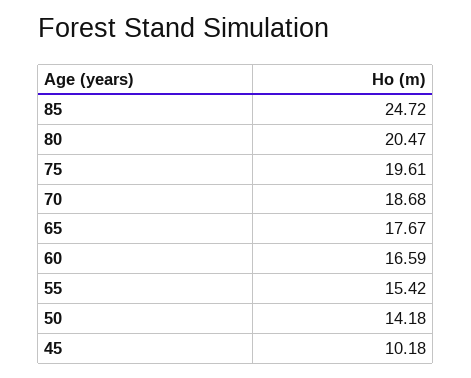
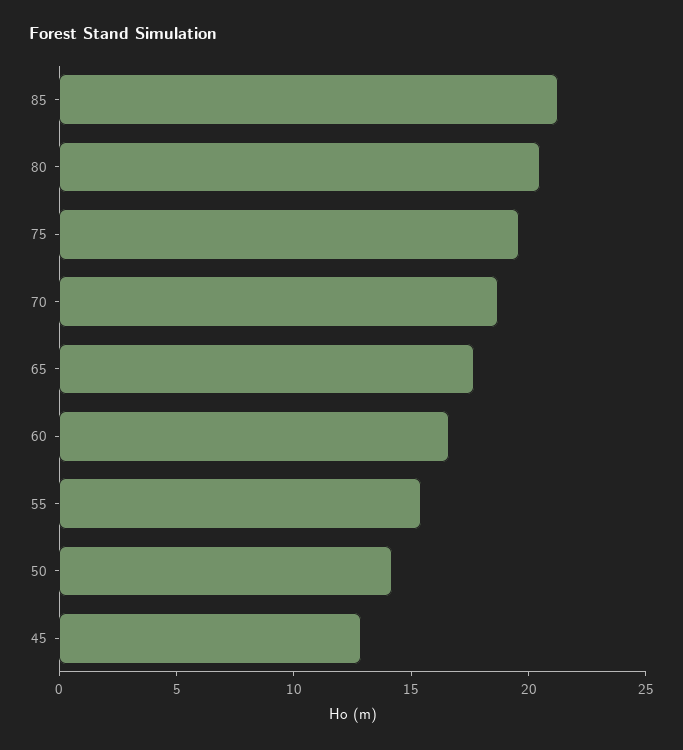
  {
-   "85": 24.72,
+   "85": 21,
    "80": 20.47,
    "75": 19.61,
    "70": 18.68,
    "65": 17.67,
    "60": 16.59,
    "55": 15.42,
    "50": 14.18,
-   "45": 10.18
+   "45": 13
  }

